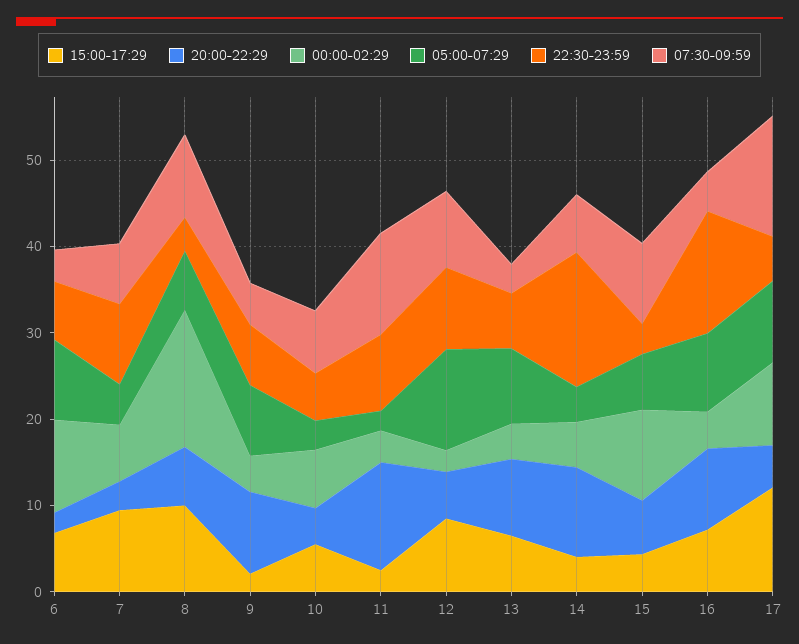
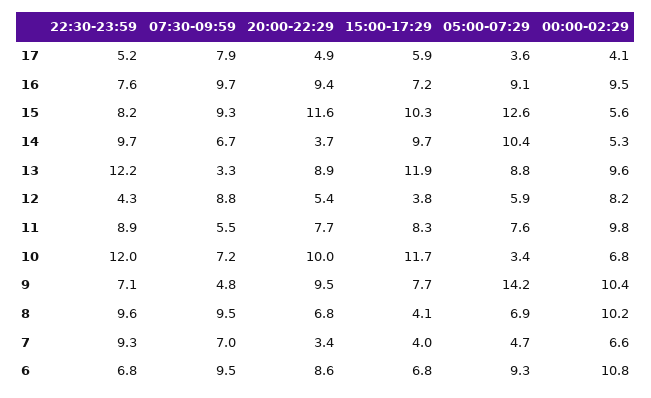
  {
    "15:00-17:29": {
      "6": 6.8,
-     "7": 10,
+     "7": 4,
-     "8": 10,
+     "8": 4.1,
-     "9": 2,
+     "9": 7.7,
-     "10": 6,
+     "10": 11.7,
-     "11": 2,
+     "11": 8.3,
-     "12": 8,
+     "12": 3.8,
-     "13": 6,
+     "13": 11.9,
-     "14": 4,
+     "14": 9.7,
-     "15": 4,
+     "15": 10.3,
      "16": 7.2,
-     "17": 12
+     "17": 5.9
    },
    "20:00-22:29": {
-     "6": 2,
+     "6": 8.6,
      "7": 3.4,
      "8": 6.8,
      "9": 9.5,
-     "10": 4,
+     "10": 10,
-     "11": 12,
+     "11": 7.7,
      "12": 5.4,
      "13": 8.9,
-     "14": 10,
+     "14": 3.7,
-     "15": 6,
+     "15": 11.6,
      "16": 9.4,
      "17": 4.9
    },
    "00:00-02:29": {
      "6": 10.8,
      "7": 6.6,
-     "8": 16,
+     "8": 10.2,
-     "9": 4,
+     "9": 10.4,
      "10": 6.8,
-     "11": 4,
+     "11": 9.8,
-     "12": 2,
+     "12": 8.2,
-     "13": 4,
+     "13": 9.6,
      "14": 5.3,
-     "15": 10,
+     "15": 5.6,
-     "16": 4,
+     "16": 9.5,
-     "17": 10
+     "17": 4.1
    },
    "05:00-07:29": {
      "6": 9.3,
      "7": 4.7,
      "8": 6.9,
-     "9": 8,
+     "9": 14.2,
      "10": 3.4,
-     "11": 2,
+     "11": 7.6,
-     "12": 12,
+     "12": 5.9,
      "13": 8.8,
-     "14": 4,
+     "14": 10.4,
-     "15": 6,
+     "15": 12.6,
      "16": 9.1,
-     "17": 10
+     "17": 3.6
    },
    "22:30-23:59": {
      "6": 6.8,
      "7": 9.3,
-     "8": 4,
+     "8": 9.6,
      "9": 7.1,
-     "10": 6,
+     "10": 12,
      "11": 8.9,
-     "12": 10,
+     "12": 4.3,
-     "13": 6,
+     "13": 12.2,
-     "14": 16,
+     "14": 9.7,
-     "15": 4,
+     "15": 8.2,
-     "16": 14,
+     "16": 7.6,
      "17": 5.2
    },
    "07:30-09:59": {
-     "6": 4,
+     "6": 9.5,
      "7": 7,
      "8": 9.5,
      "9": 4.8,
      "10": 7.2,
-     "11": 12,
+     "11": 5.5,
      "12": 8.8,
      "13": 3.3,
      "14": 6.7,
      "15": 9.3,
-     "16": 4,
+     "16": 9.7,
-     "17": 14
+     "17": 7.9
    }
  }

